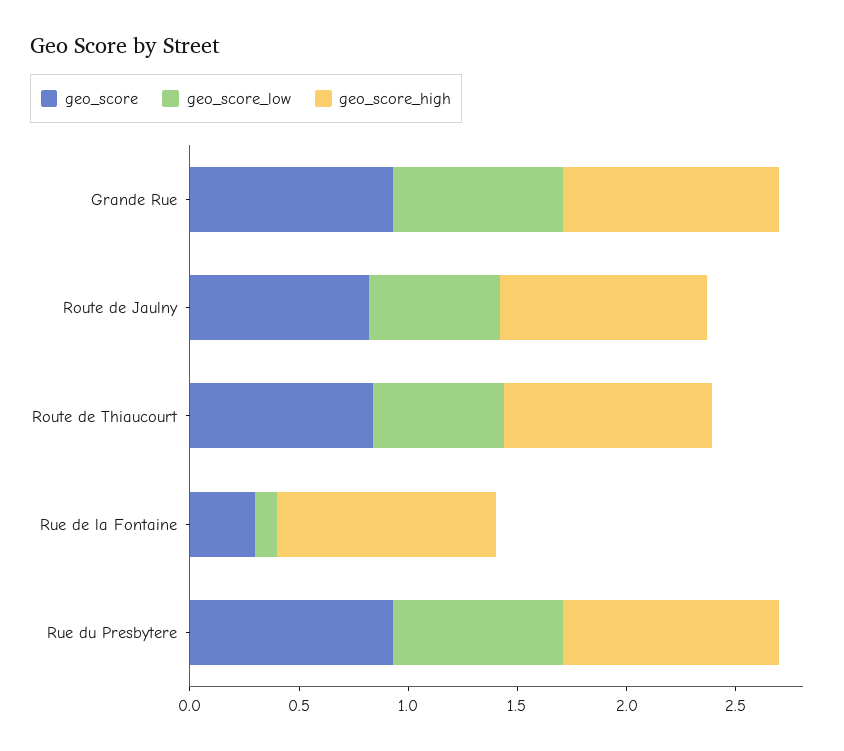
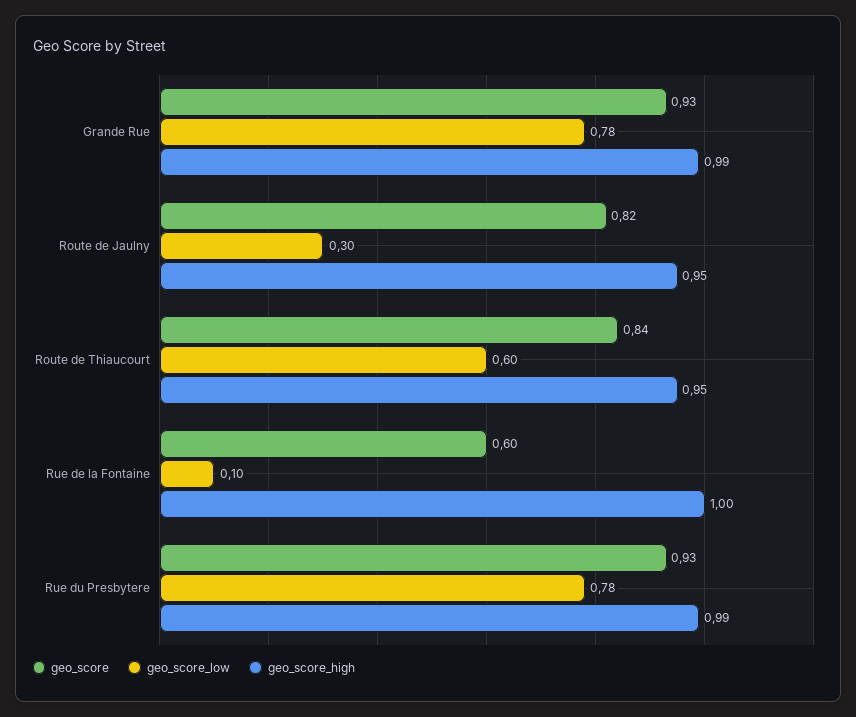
  {
    "geo_score": {
      "Grande Rue": 0.93,
      "Route de Jaulny": 0.82,
      "Route de Thiaucourt": 0.84,
-     "Rue de la Fontaine": 0.3,
+     "Rue de la Fontaine": 0.6,
      "Rue du Presbytere": 0.93
    },
    "geo_score_low": {
      "Grande Rue": 0.78,
-     "Route de Jaulny": 0.6,
+     "Route de Jaulny": 0.3,
      "Route de Thiaucourt": 0.6,
      "Rue de la Fontaine": 0.1,
      "Rue du Presbytere": 0.78
    },
    "geo_score_high": {
      "Grande Rue": 0.99,
      "Route de Jaulny": 0.95,
      "Route de Thiaucourt": 0.95,
      "Rue de la Fontaine": 1,
      "Rue du Presbytere": 0.99
    }
  }

